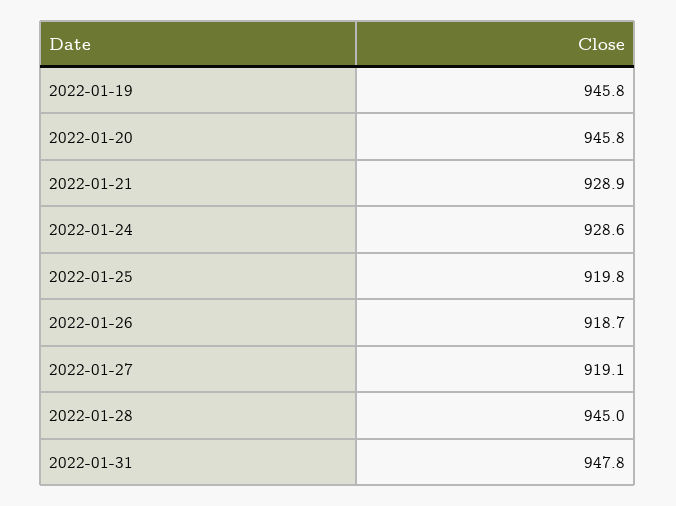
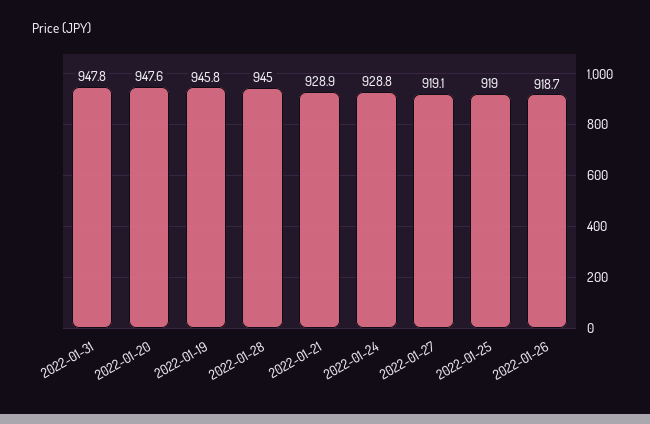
  {
    "2022-01-19": 945.8,
-   "2022-01-20": 945.8,
+   "2022-01-20": 947.6,
    "2022-01-21": 928.9,
-   "2022-01-24": 928.6,
+   "2022-01-24": 928.8,
-   "2022-01-25": 919.8,
+   "2022-01-25": 919,
    "2022-01-26": 918.7,
    "2022-01-27": 919.1,
    "2022-01-28": 945,
    "2022-01-31": 947.8
  }

